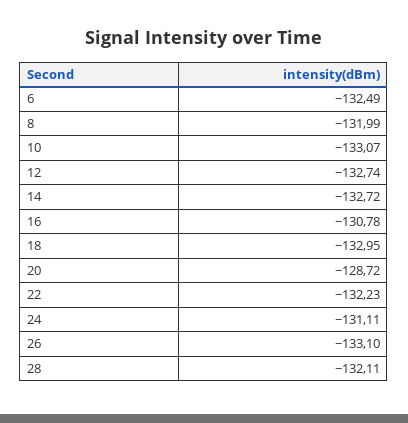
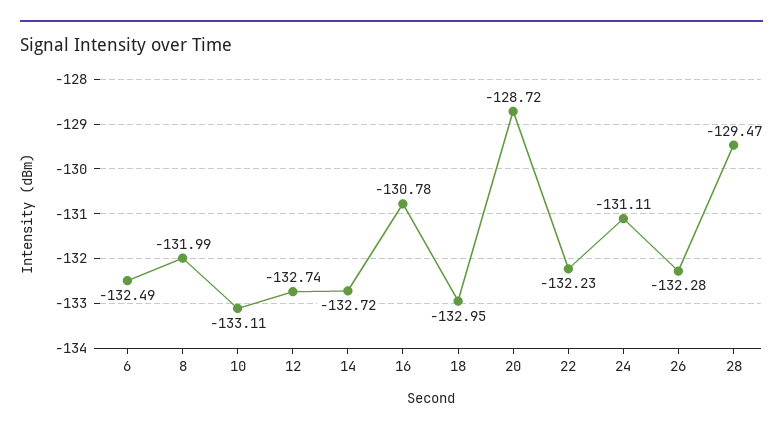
  {
    "6": -132.49,
    "8": -131.99,
-   "10": -133.07,
+   "10": -133.11,
    "12": -132.74,
    "14": -132.72,
    "16": -130.78,
    "18": -132.95,
    "20": -128.72,
    "22": -132.23,
    "24": -131.11,
-   "26": -133.1,
+   "26": -132.28,
-   "28": -132.11
+   "28": -129.47
  }

